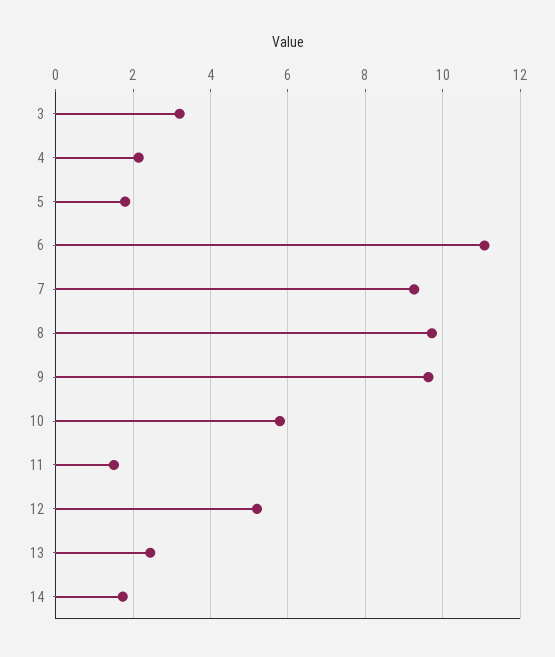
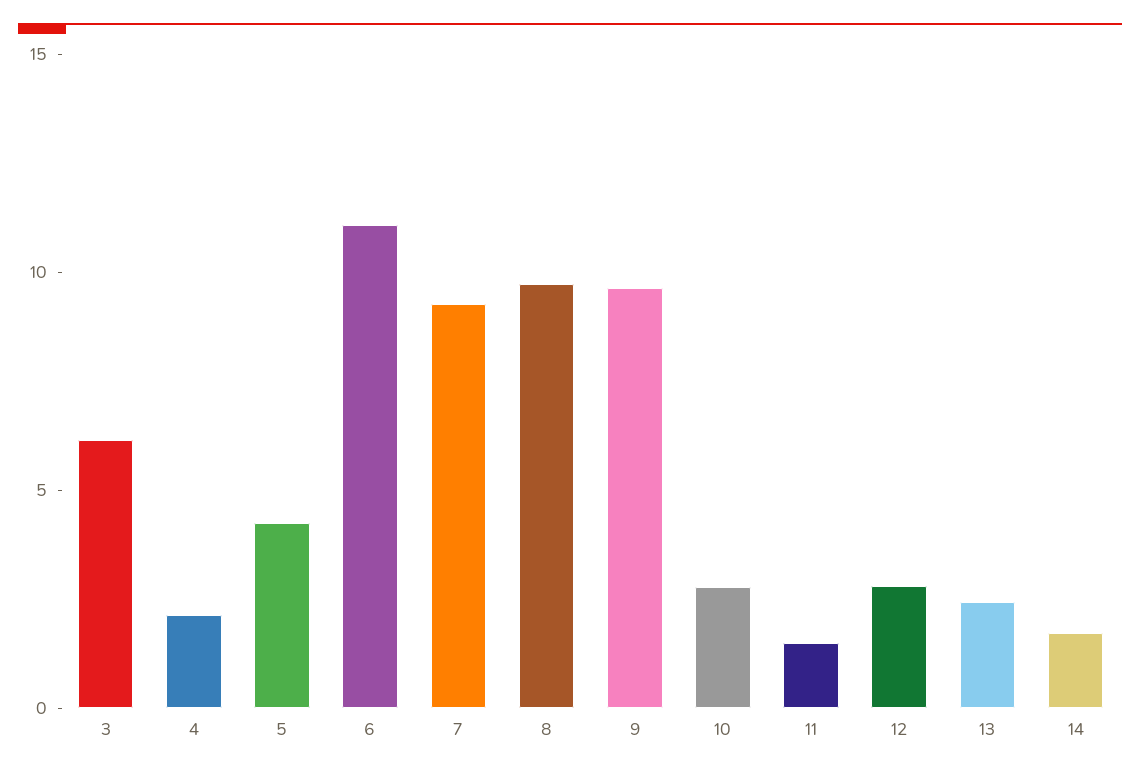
  {
-   "3": 3.2,
+   "3": 6,
    "4": 2.2,
-   "5": 1.8,
+   "5": 4,
    "6": 11,
    "7": 9.2,
    "8": 9.8,
    "9": 9.6,
-   "10": 5.8,
+   "10": 3,
    "11": 1.6,
-   "12": 5.2,
+   "12": 3,
    "13": 2.4,
    "14": 1.8
  }

